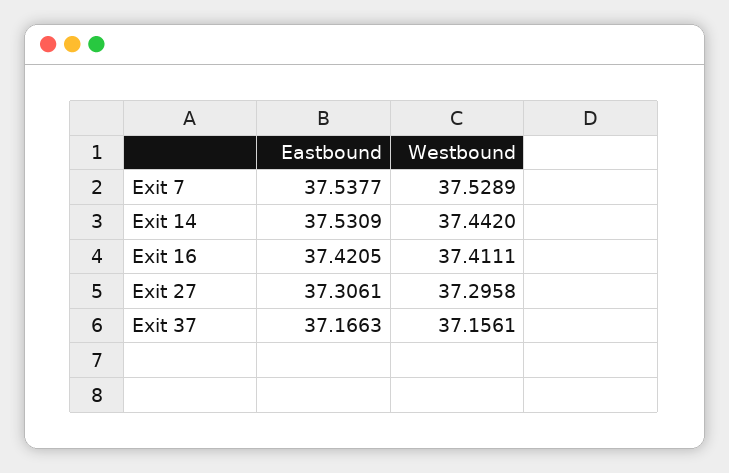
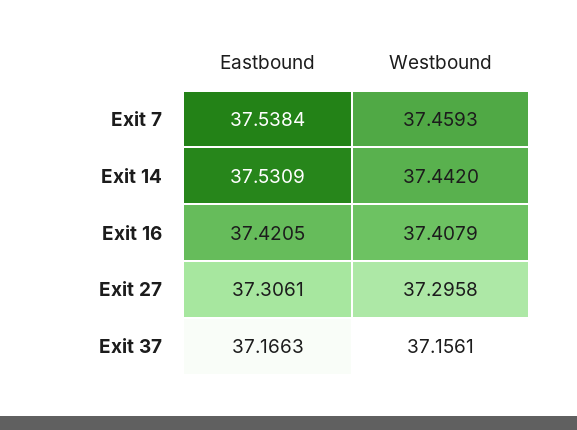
  {
    "Eastbound": {
-     "Exit 7": 37.5377,
+     "Exit 7": 37.5384,
      "Exit 14": 37.5309,
      "Exit 16": 37.4205,
      "Exit 27": 37.3061,
      "Exit 37": 37.1663
    },
    "Westbound": {
-     "Exit 7": 37.5289,
+     "Exit 7": 37.4593,
      "Exit 14": 37.442,
-     "Exit 16": 37.4111,
+     "Exit 16": 37.4079,
      "Exit 27": 37.2958,
      "Exit 37": 37.1561
    }
  }

